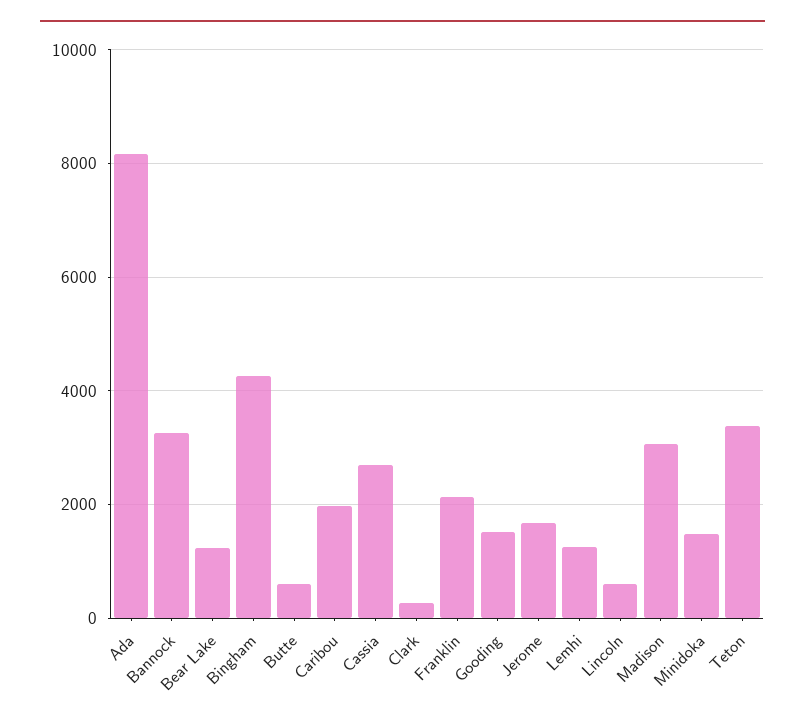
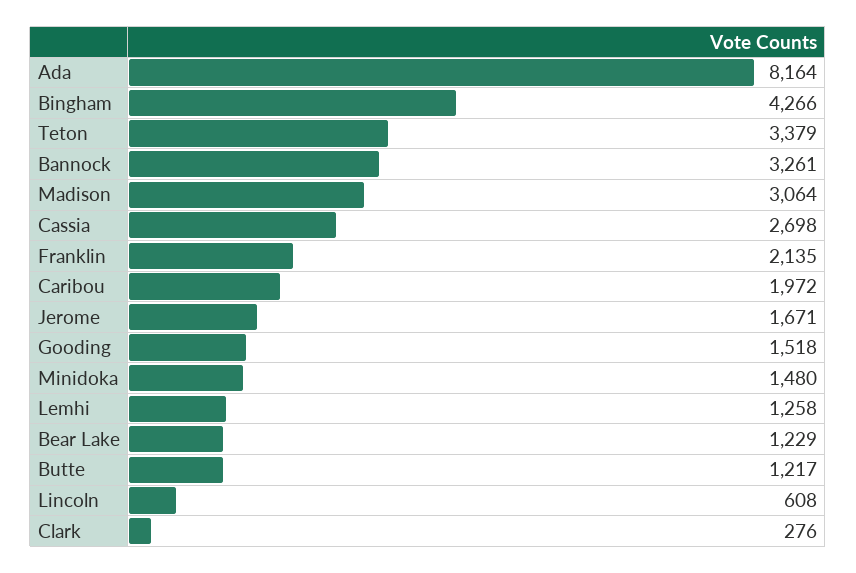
  {
    "Ada": 8164,
    "Bannock": 3261,
    "Bear Lake": 1229,
    "Bingham": 4266,
-   "Butte": 600,
+   "Butte": 1217,
    "Caribou": 1972,
    "Cassia": 2698,
    "Clark": 276,
    "Franklin": 2135,
    "Gooding": 1518,
    "Jerome": 1671,
    "Lemhi": 1258,
    "Lincoln": 608,
    "Madison": 3064,
    "Minidoka": 1480,
    "Teton": 3379
  }

